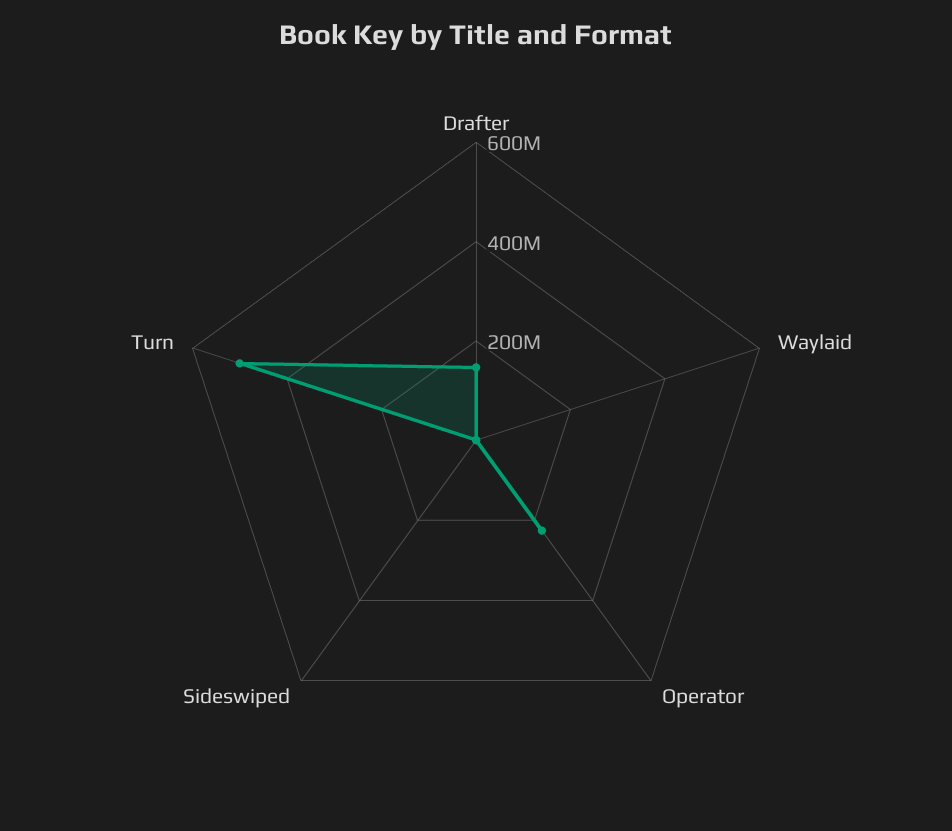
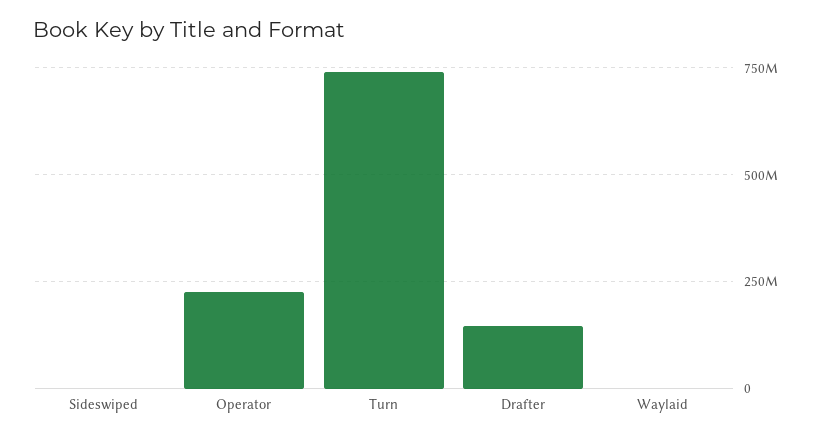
  {
    "Drafter": 150000000,
    "Waylaid": 0,
    "Operator": 225000000,
    "Sideswiped": 0,
-   "Turn": 500000000
+   "Turn": 750000000
  }

